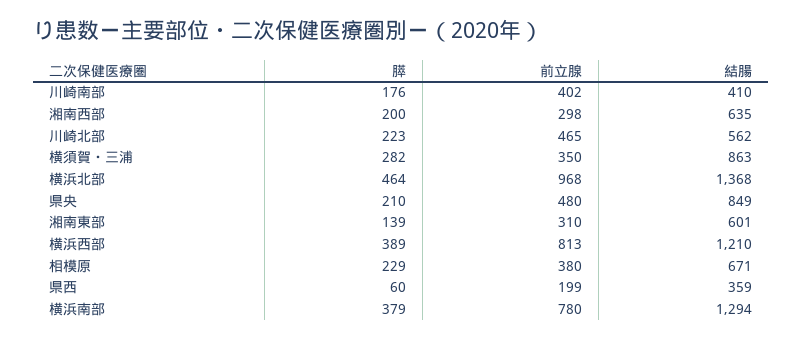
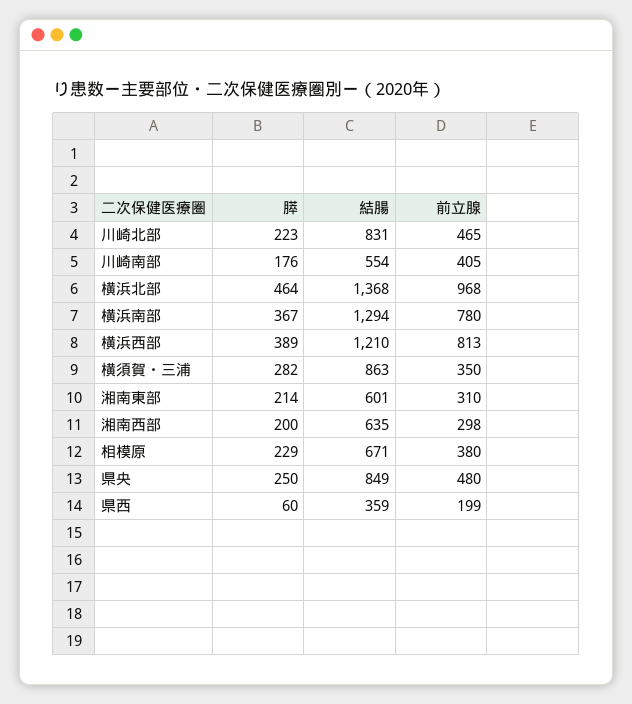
  {
    "膵": {
      "川崎南部": 176,
      "湘南西部": 200,
      "川崎北部": 223,
      "横須賀・三浦": 282,
      "横浜北部": 464,
-     "県央": 210,
+     "県央": 250,
-     "湘南東部": 139,
+     "湘南東部": 214,
      "横浜西部": 389,
      "相模原": 229,
      "県西": 60,
-     "横浜南部": 379
+     "横浜南部": 367
    },
    "前立腺": {
-     "川崎南部": 402,
+     "川崎南部": 405,
      "湘南西部": 298,
      "川崎北部": 465,
      "横須賀・三浦": 350,
      "横浜北部": 968,
      "県央": 480,
      "湘南東部": 310,
      "横浜西部": 813,
      "相模原": 380,
      "県西": 199,
      "横浜南部": 780
    },
    "結腸": {
-     "川崎南部": 410,
+     "川崎南部": 554,
      "湘南西部": 635,
-     "川崎北部": 562,
+     "川崎北部": 831,
      "横須賀・三浦": 863,
      "横浜北部": 1368,
      "県央": 849,
      "湘南東部": 601,
      "横浜西部": 1210,
      "相模原": 671,
      "県西": 359,
      "横浜南部": 1294
    }
  }

